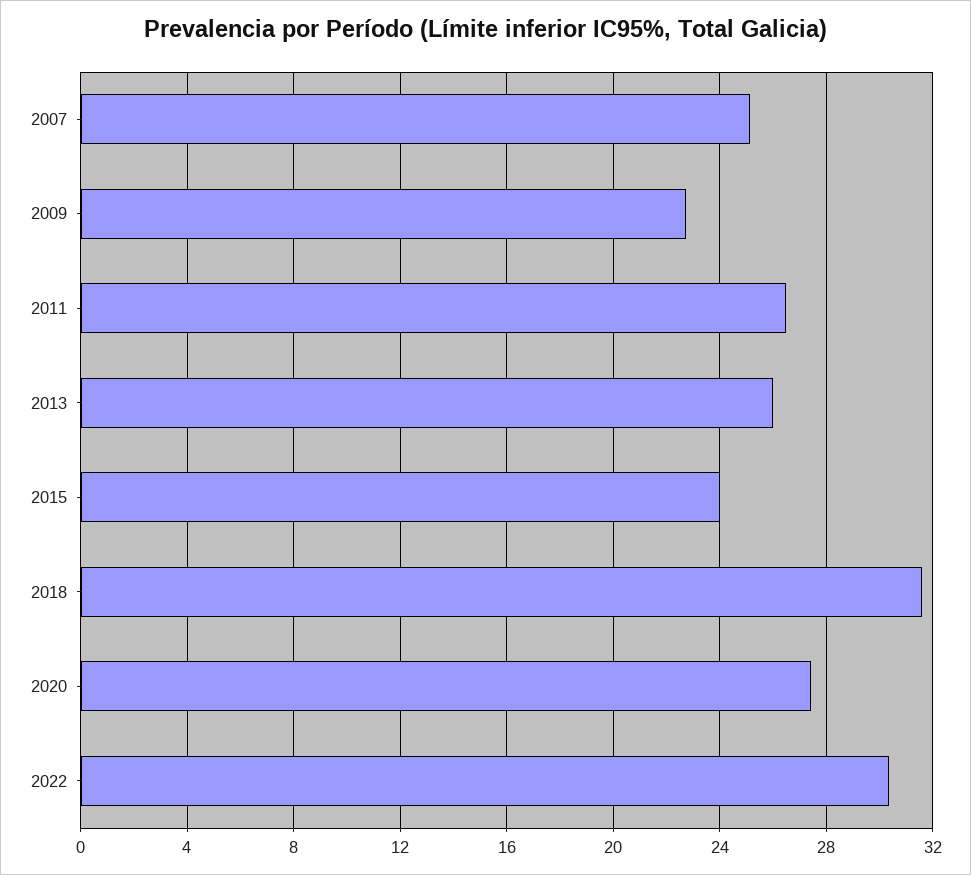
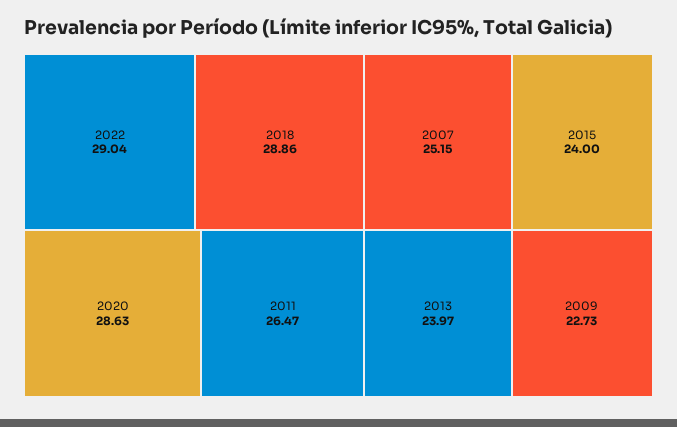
  {
    "2007": 25.15,
    "2009": 22.73,
    "2011": 26.47,
-   "2013": 26,
+   "2013": 23.97,
    "2015": 24,
-   "2018": 31.5,
+   "2018": 28.86,
-   "2020": 27.5,
+   "2020": 28.63,
-   "2022": 30.5
+   "2022": 29.04
  }

